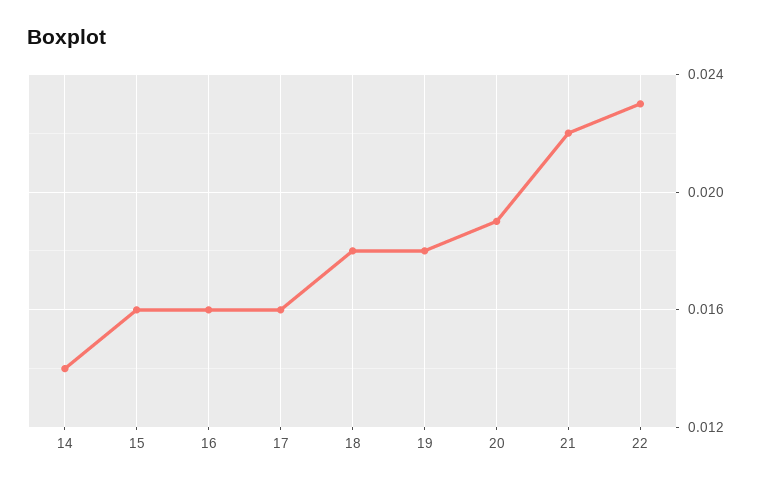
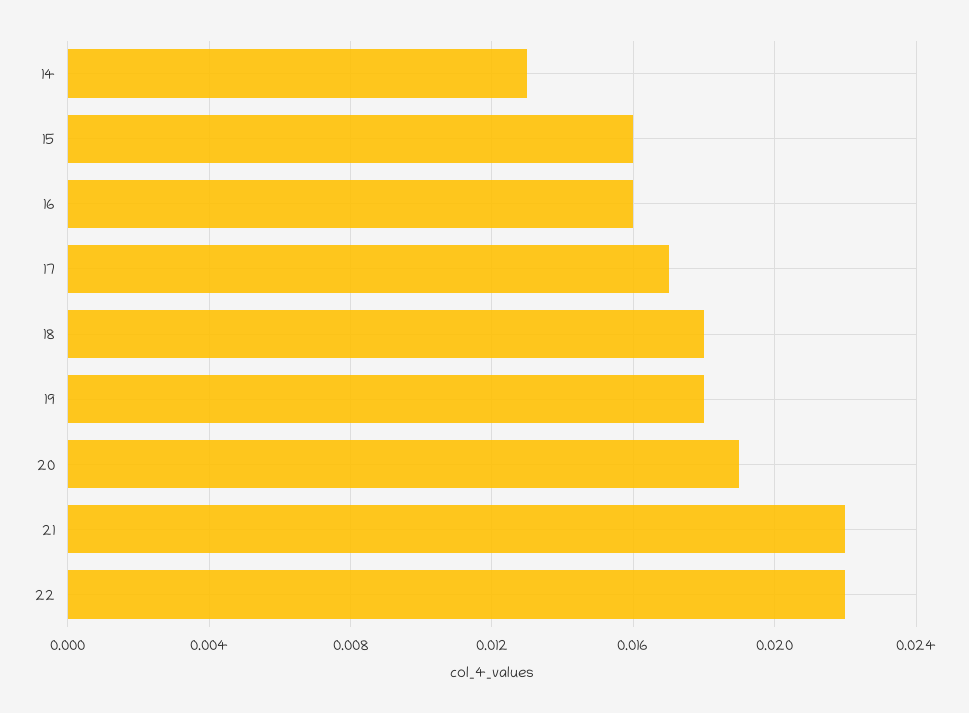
  {
-   "14": 0.014,
+   "14": 0.013,
    "15": 0.016,
    "16": 0.016,
-   "17": 0.016,
+   "17": 0.017,
    "18": 0.018,
    "19": 0.018,
    "20": 0.019,
    "21": 0.022,
-   "22": 0.023
+   "22": 0.022
  }

